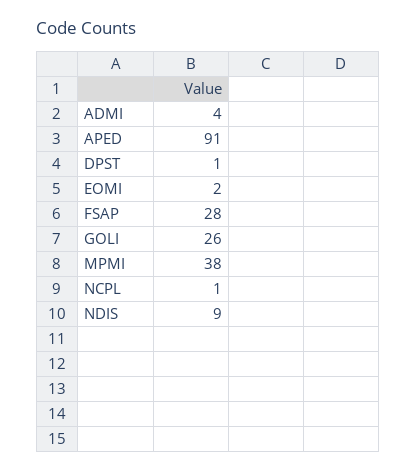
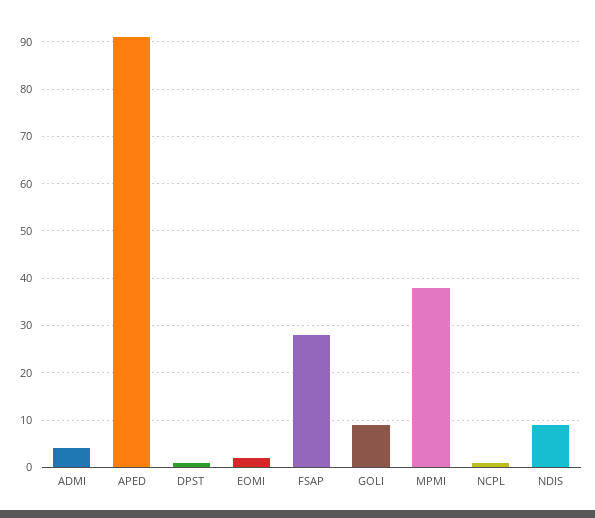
  {
    "ADMI": 4,
    "APED": 91,
    "DPST": 1,
    "EOMI": 2,
    "FSAP": 28,
-   "GOLI": 26,
+   "GOLI": 10,
    "MPMI": 38,
    "NCPL": 1,
    "NDIS": 9
  }

